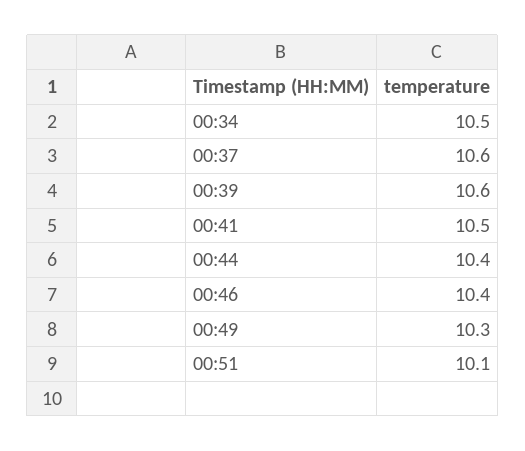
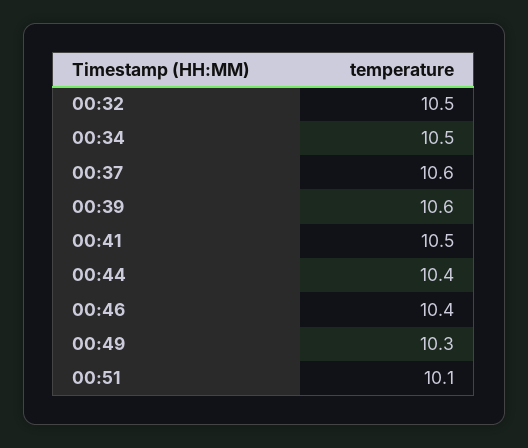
  {
    "00:34": 10.5,
    "00:37": 10.6,
    "00:39": 10.6,
    "00:41": 10.5,
    "00:44": 10.4,
    "00:46": 10.4,
    "00:49": 10.3,
-   "00:51": 10.1
+   "00:51": 10.1,
+   "00:32": 10.5
  }

